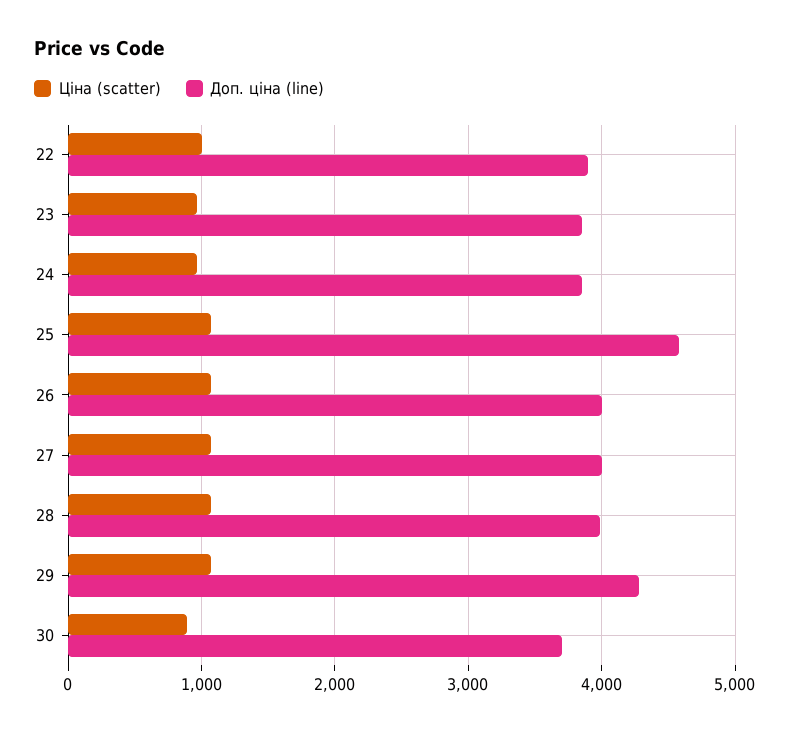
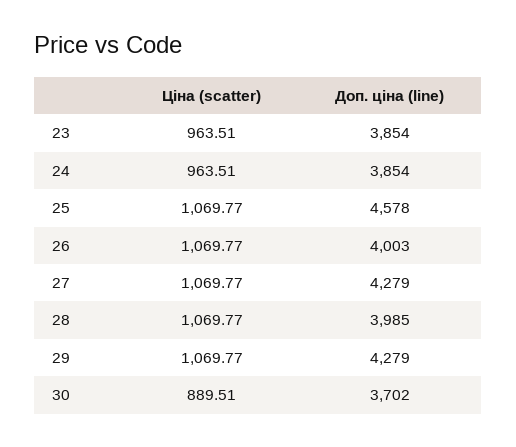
  {
    "Ціна (scatter)": {
-     "22": 1000,
      "23": 963.51,
      "24": 963.51,
      "25": 1069.77,
      "26": 1069.77,
      "27": 1069.77,
      "28": 1069.77,
      "29": 1069.77,
      "30": 889.51
    },
    "Доп. ціна (line)": {
-     "22": 3900,
      "23": 3854,
      "24": 3854,
      "25": 4578,
      "26": 4003,
-     "27": 4000,
+     "27": 4279,
      "28": 3985,
      "29": 4279,
      "30": 3702
    }
  }

